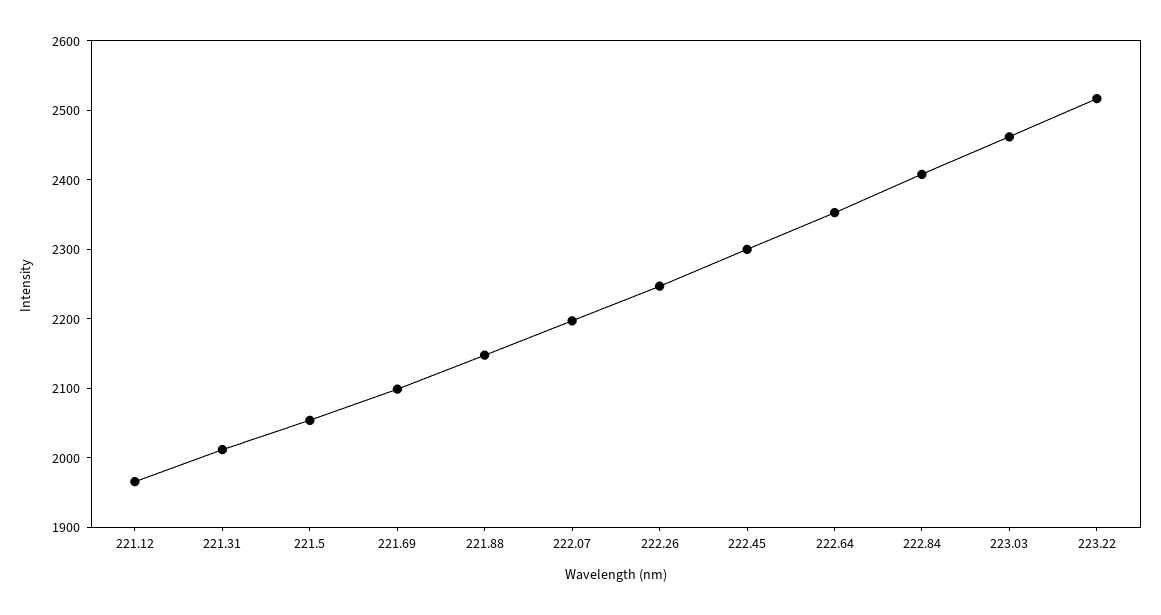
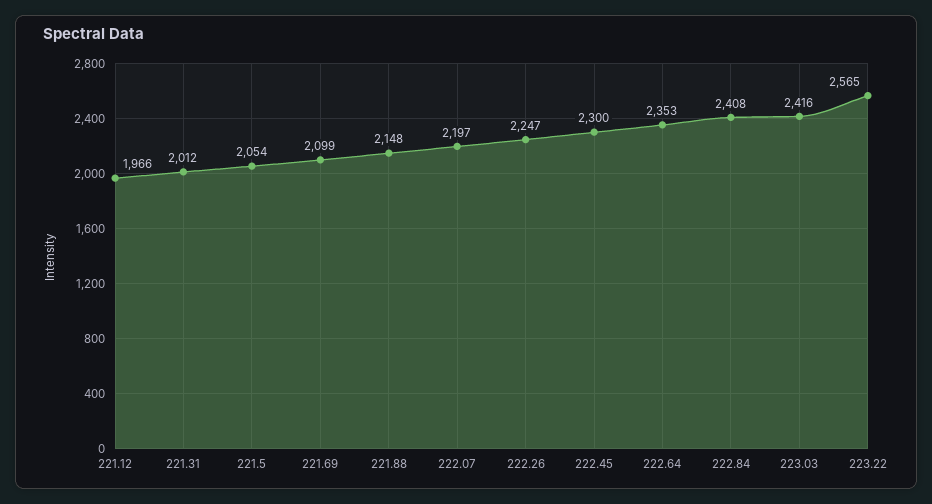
  {
    "221.12": 1966,
    "221.31": 2012,
    "221.5": 2054,
    "221.69": 2099,
    "221.88": 2148,
    "222.07": 2197,
    "222.26": 2247,
    "222.45": 2300,
    "222.64": 2353,
    "222.84": 2408,
-   "223.03": 2460,
+   "223.03": 2416,
-   "223.22": 2520
+   "223.22": 2565
  }

